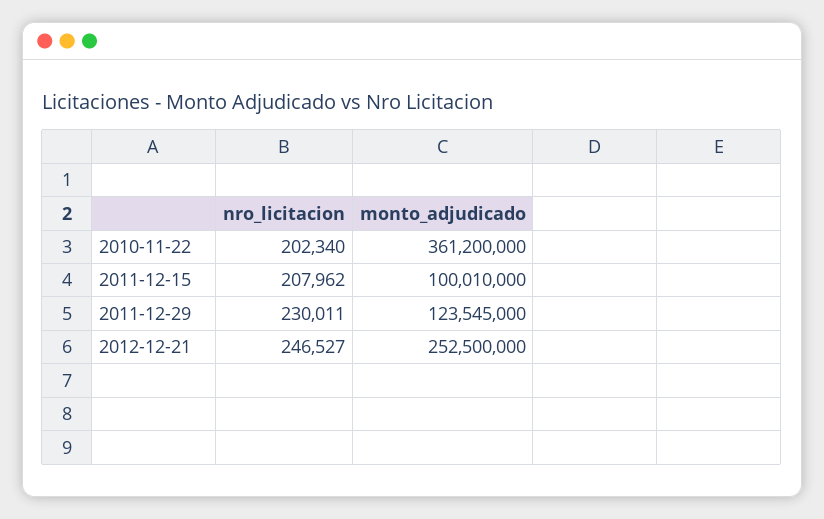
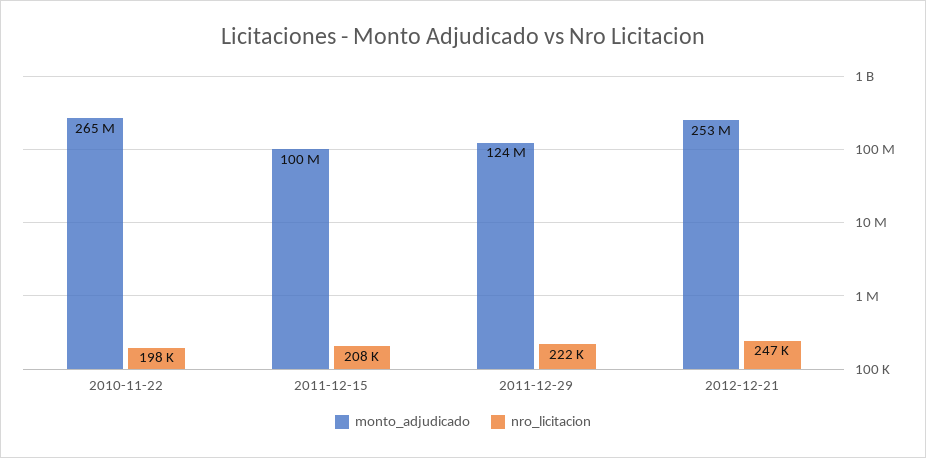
  {
    "nro_licitacion": {
-     "2010-11-22": 202340,
+     "2010-11-22": 198000,
      "2011-12-15": 207962,
-     "2011-12-29": 230011,
+     "2011-12-29": 222000,
      "2012-12-21": 246527
    },
    "monto_adjudicado": {
-     "2010-11-22": 361200000,
+     "2010-11-22": 265000000,
      "2011-12-15": 100010000,
      "2011-12-29": 123545000,
      "2012-12-21": 252500000
    }
  }

